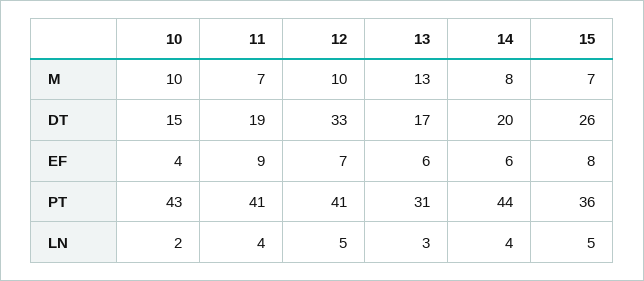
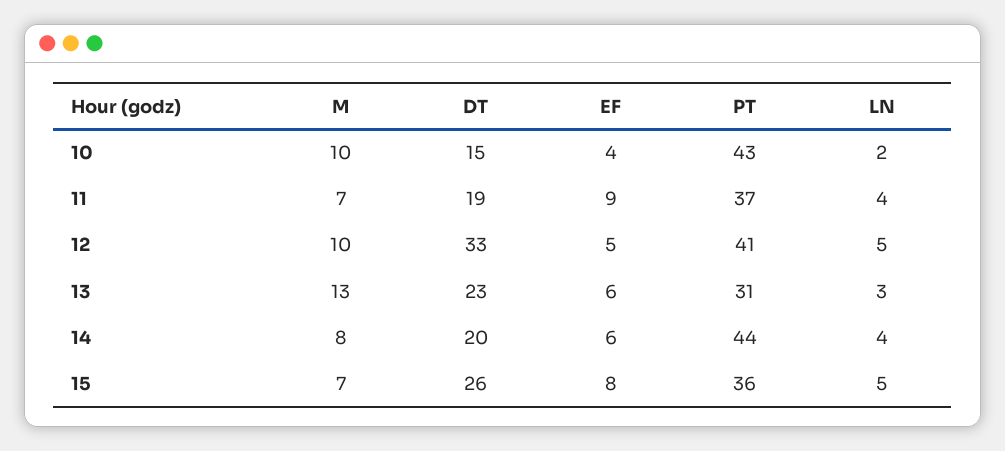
  {
    "10": {
      "M": 10,
      "DT": 15,
      "EF": 4,
      "PT": 43,
      "LN": 2
    },
    "11": {
      "M": 7,
      "DT": 19,
      "EF": 9,
-     "PT": 41,
+     "PT": 37,
      "LN": 4
    },
    "12": {
      "M": 10,
      "DT": 33,
-     "EF": 7,
+     "EF": 5,
      "PT": 41,
      "LN": 5
    },
    "13": {
      "M": 13,
-     "DT": 17,
+     "DT": 23,
      "EF": 6,
      "PT": 31,
      "LN": 3
    },
    "14": {
      "M": 8,
      "DT": 20,
      "EF": 6,
      "PT": 44,
      "LN": 4
    },
    "15": {
      "M": 7,
      "DT": 26,
      "EF": 8,
      "PT": 36,
      "LN": 5
    }
  }

